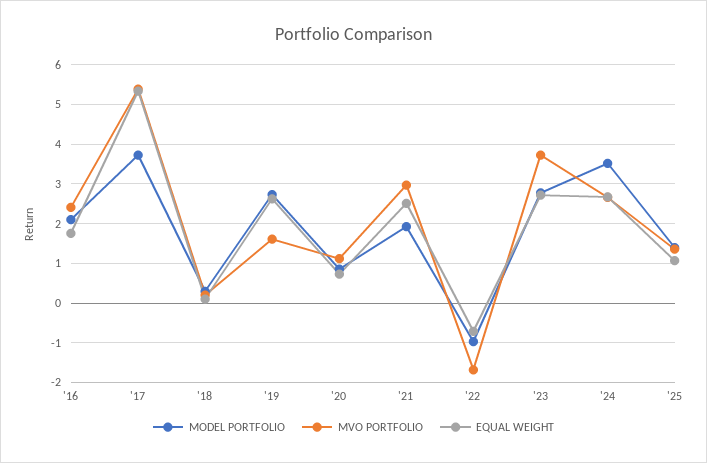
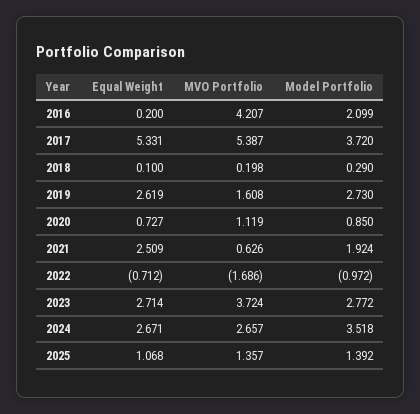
  {
    "MODEL PORTFOLIO": {
      "'16": 2.099,
      "'17": 3.72,
      "'18": 0.29,
      "'19": 2.73,
      "'20": 0.85,
      "'21": 1.924,
      "'22": -0.972,
      "'23": 2.772,
      "'24": 3.518,
      "'25": 1.392
    },
    "MVO PORTFOLIO": {
-     "'16": 2.4,
+     "'16": 4.207,
      "'17": 5.387,
      "'18": 0.198,
      "'19": 1.608,
      "'20": 1.119,
-     "'21": 3,
+     "'21": 0.626,
      "'22": -1.686,
      "'23": 3.724,
      "'24": 2.657,
      "'25": 1.357
    },
    "EQUAL WEIGHT": {
-     "'16": 1.8,
+     "'16": 0.2,
      "'17": 5.331,
      "'18": 0.1,
      "'19": 2.619,
      "'20": 0.727,
      "'21": 2.509,
      "'22": -0.712,
      "'23": 2.714,
      "'24": 2.671,
      "'25": 1.068
    }
  }

